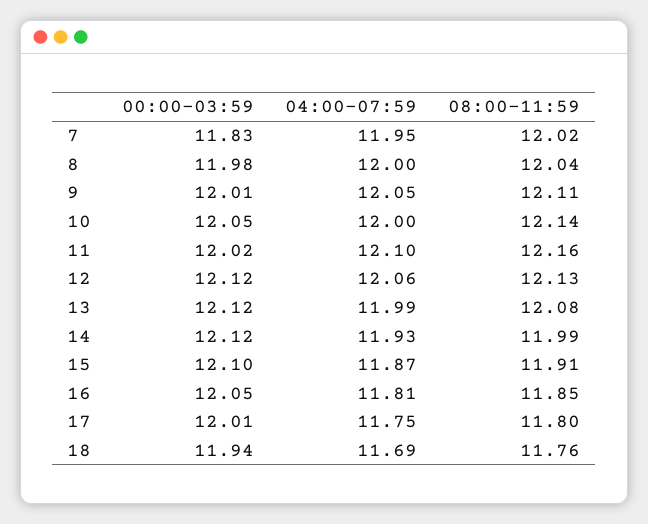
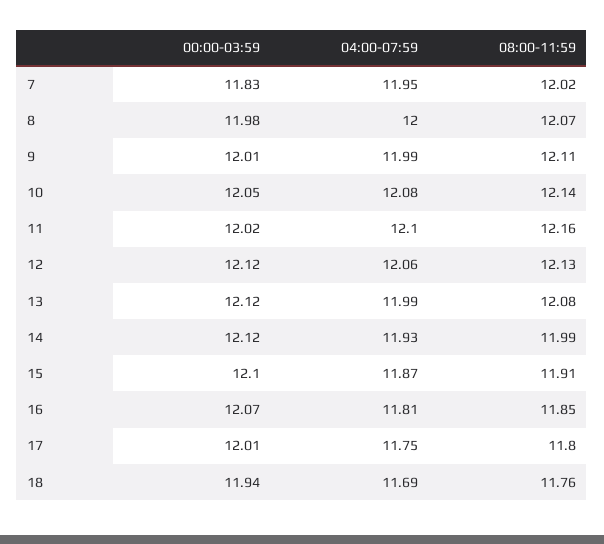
  {
    "00:00-03:59": {
      "7": 11.83,
      "8": 11.98,
      "9": 12.01,
      "10": 12.05,
      "11": 12.02,
      "12": 12.12,
      "13": 12.12,
      "14": 12.12,
      "15": 12.1,
-     "16": 12.05,
+     "16": 12.07,
      "17": 12.01,
      "18": 11.94
    },
    "04:00-07:59": {
      "7": 11.95,
      "8": 12,
-     "9": 12.05,
+     "9": 11.99,
-     "10": 12,
+     "10": 12.08,
      "11": 12.1,
      "12": 12.06,
      "13": 11.99,
      "14": 11.93,
      "15": 11.87,
      "16": 11.81,
      "17": 11.75,
      "18": 11.69
    },
    "08:00-11:59": {
      "7": 12.02,
-     "8": 12.04,
+     "8": 12.07,
      "9": 12.11,
      "10": 12.14,
      "11": 12.16,
      "12": 12.13,
      "13": 12.08,
      "14": 11.99,
      "15": 11.91,
      "16": 11.85,
      "17": 11.8,
      "18": 11.76
    }
  }

